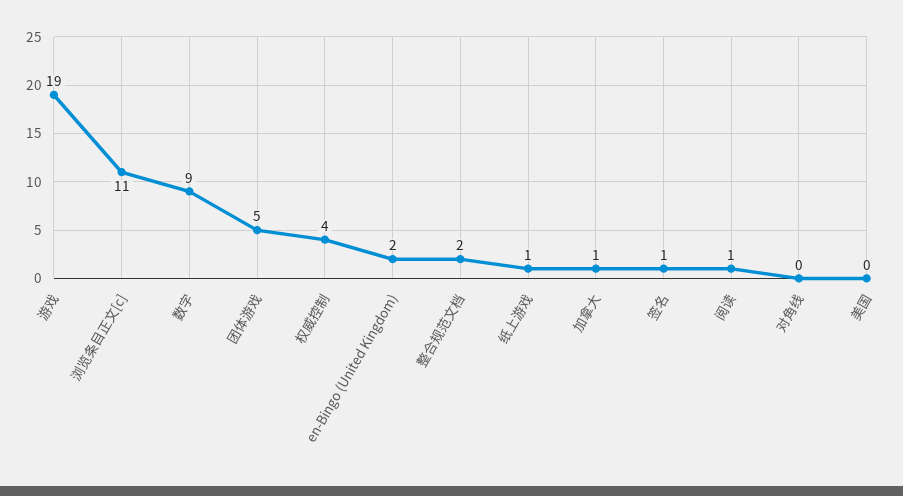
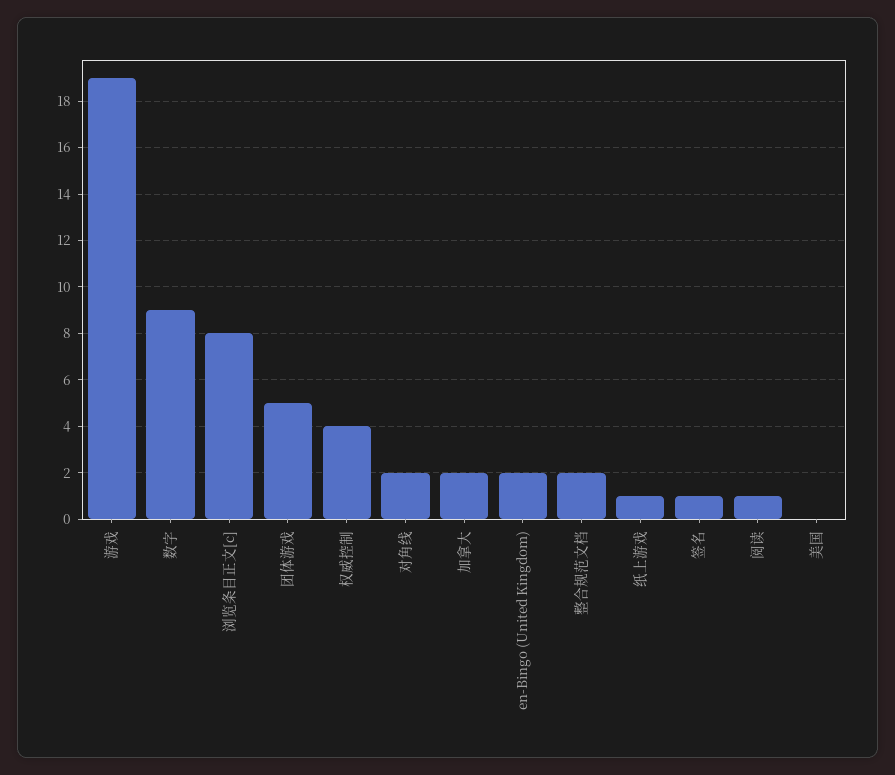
  {
    "游戏": 19,
-   "浏览条目正文[c]": 11,
+   "浏览条目正文[c]": 8,
    "数字": 9,
    "团体游戏": 5,
    "权威控制": 4,
    "en-Bingo (United Kingdom)": 2,
    "整合规范文档": 2,
    "纸上游戏": 1,
-   "加拿大": 1,
+   "加拿大": 2,
    "签名": 1,
    "阅读": 1,
-   "对角线": 0,
+   "对角线": 2,
    "美国": 0
  }

